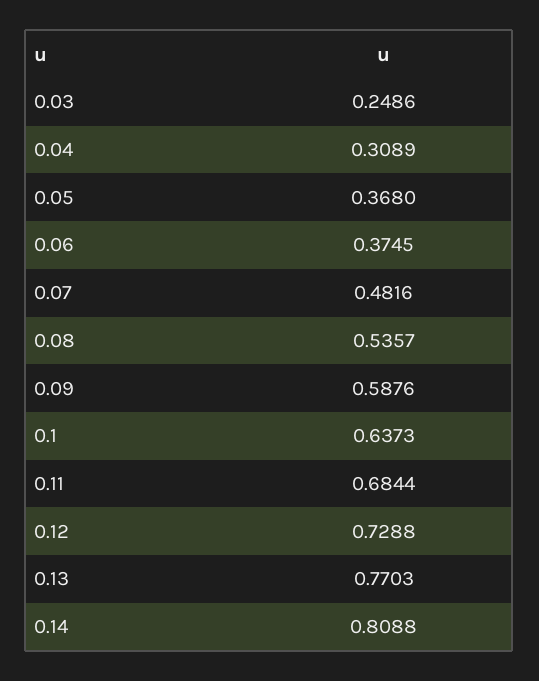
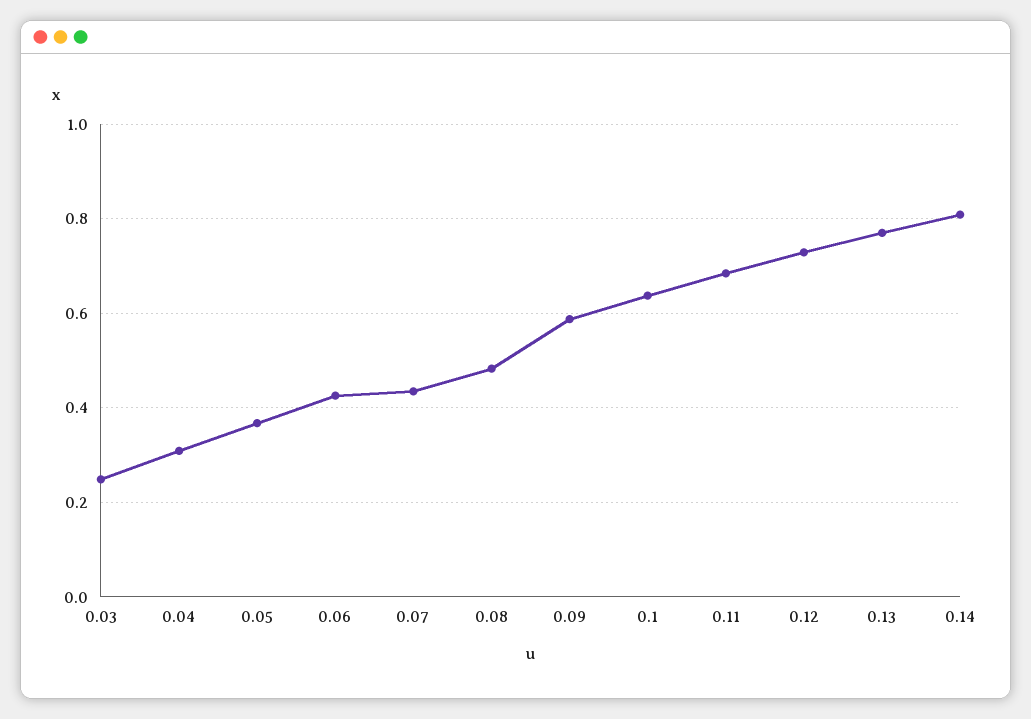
  {
    "0.03": 0.2486,
    "0.04": 0.3089,
    "0.05": 0.368,
-   "0.06": 0.3745,
+   "0.06": 0.42,
-   "0.07": 0.4816,
+   "0.07": 0.44,
-   "0.08": 0.5357,
+   "0.08": 0.48,
    "0.09": 0.5876,
    "0.1": 0.6373,
    "0.11": 0.6844,
    "0.12": 0.7288,
    "0.13": 0.7703,
    "0.14": 0.8088
  }

